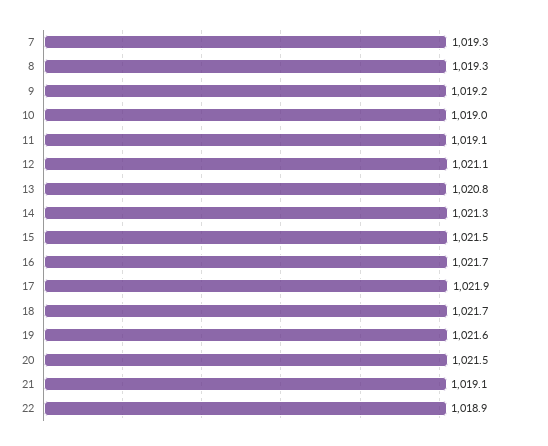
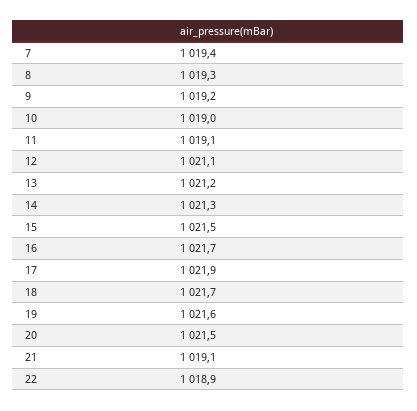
  {
-   "7": 1019.3,
+   "7": 1019.4,
    "8": 1019.3,
    "9": 1019.2,
    "10": 1019,
    "11": 1019.1,
    "12": 1021.1,
-   "13": 1020.8,
+   "13": 1021.2,
    "14": 1021.3,
    "15": 1021.5,
    "16": 1021.7,
    "17": 1021.9,
    "18": 1021.7,
    "19": 1021.6,
    "20": 1021.5,
    "21": 1019.1,
    "22": 1018.9
  }

